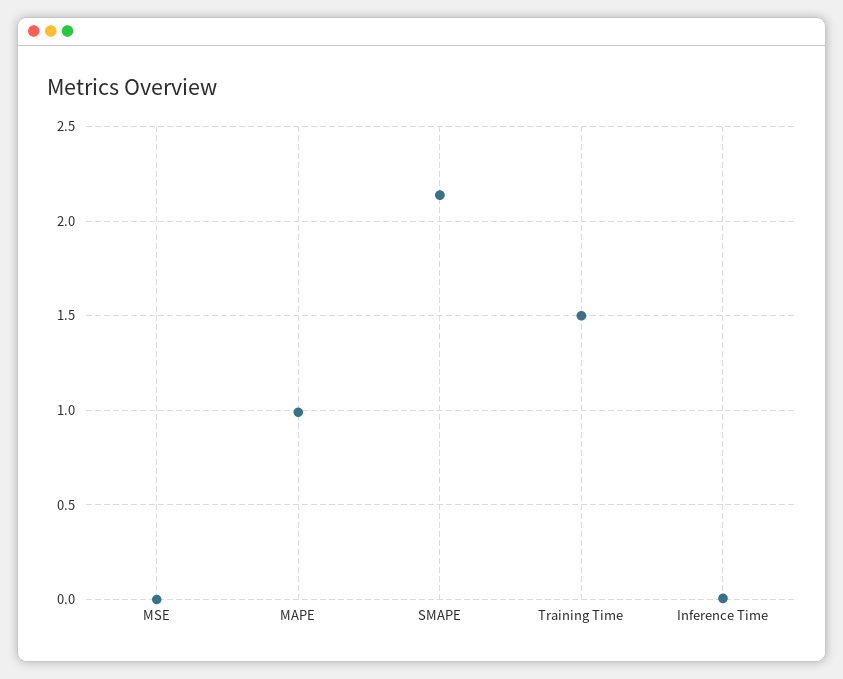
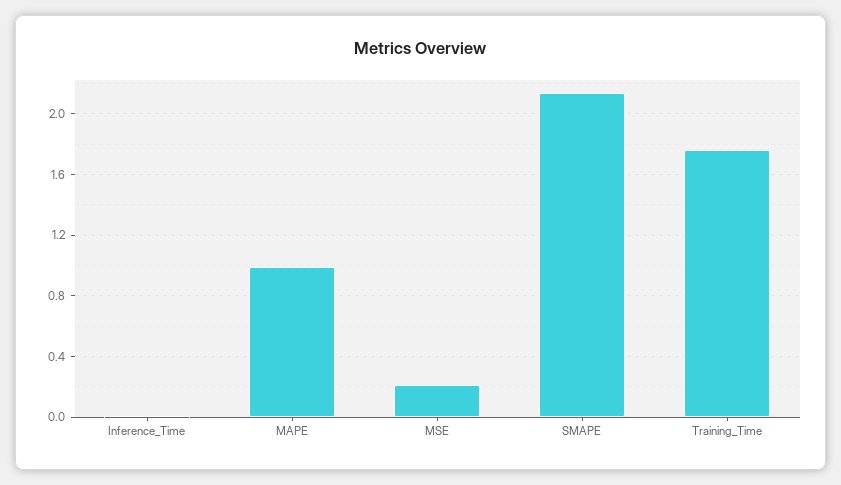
  {
-   "MSE": 0,
+   "MSE": 0.2,
    "MAPE": 1,
    "SMAPE": 2.15,
-   "Training Time": 1.5,
+   "Training Time": 1.75,
    "Inference Time": 0
  }

